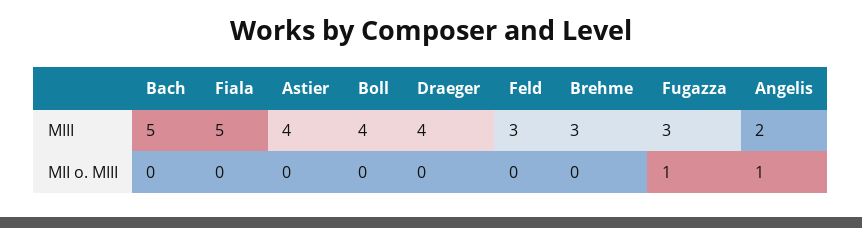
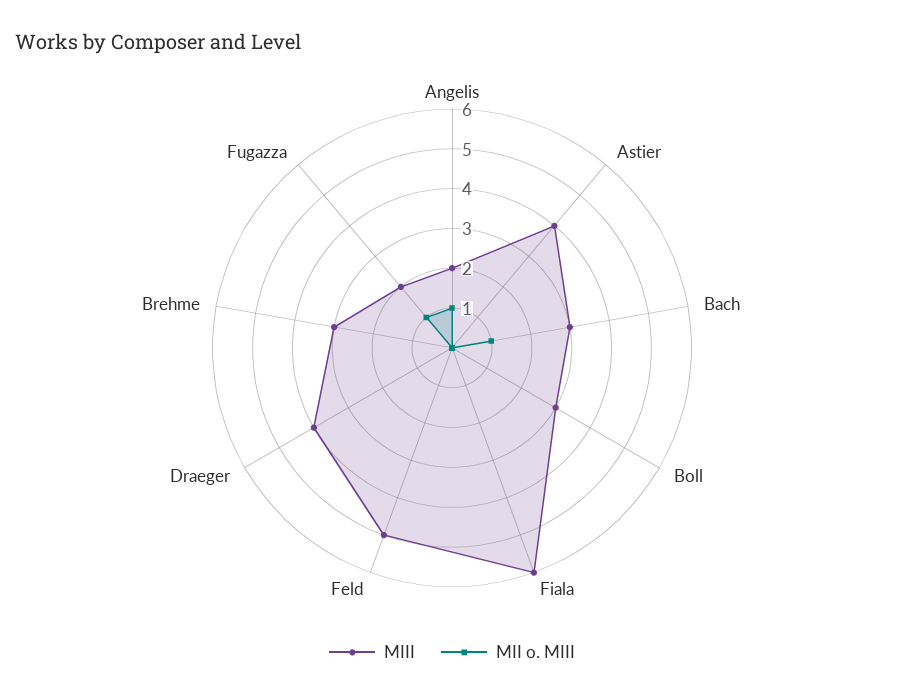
  {
    "MIII": {
-     "Bach": 5,
+     "Bach": 3,
-     "Fiala": 5,
+     "Fiala": 6,
      "Astier": 4,
-     "Boll": 4,
+     "Boll": 3,
      "Draeger": 4,
-     "Feld": 3,
+     "Feld": 5,
      "Brehme": 3,
-     "Fugazza": 3,
+     "Fugazza": 2,
      "Angelis": 2
    },
    "MII o. MIII": {
-     "Bach": 0,
+     "Bach": 1,
      "Fiala": 0,
      "Astier": 0,
      "Boll": 0,
      "Draeger": 0,
      "Feld": 0,
      "Brehme": 0,
      "Fugazza": 1,
      "Angelis": 1
    }
  }

